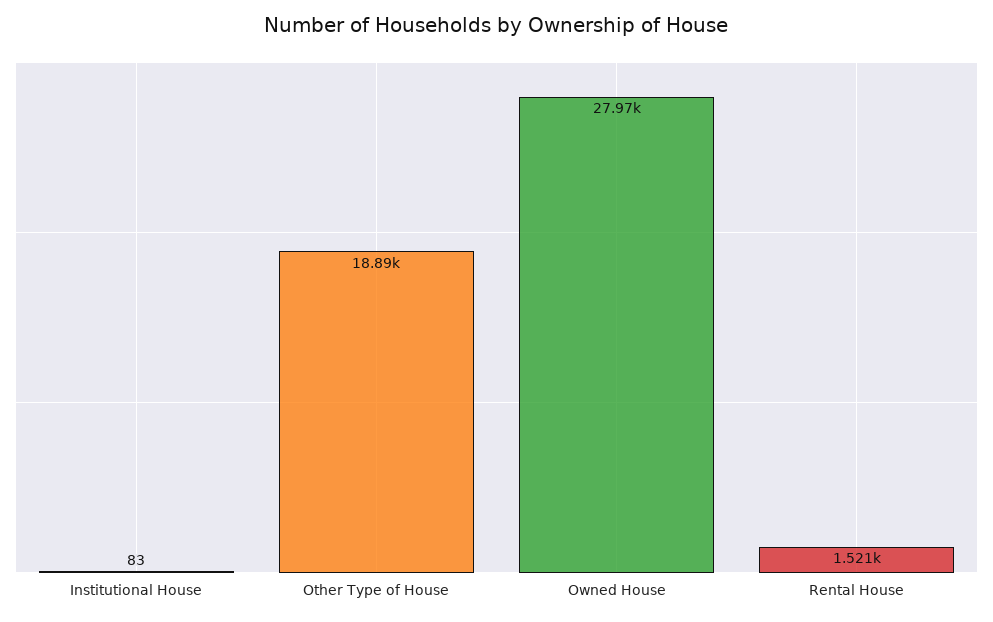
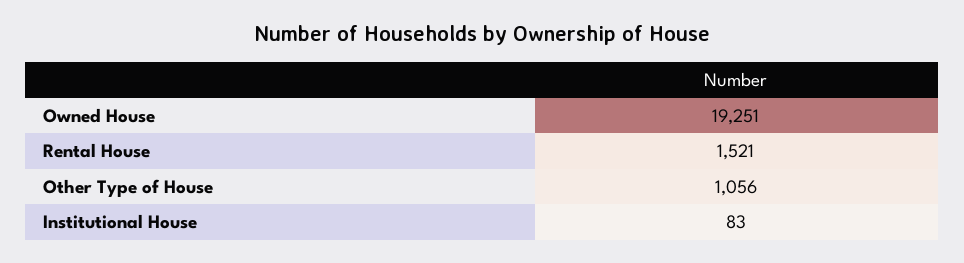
  {
    "Institutional House": 83,
-   "Other Type of House": 18890,
+   "Other Type of House": 1056,
-   "Owned House": 27970,
+   "Owned House": 19251,
    "Rental House": 1521
  }

